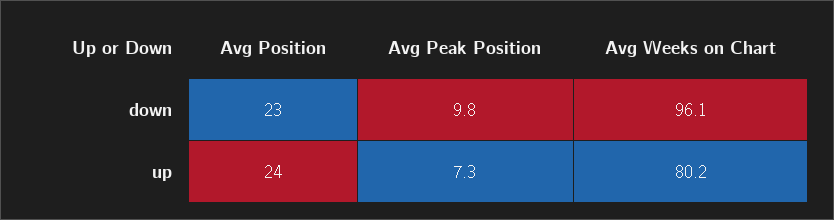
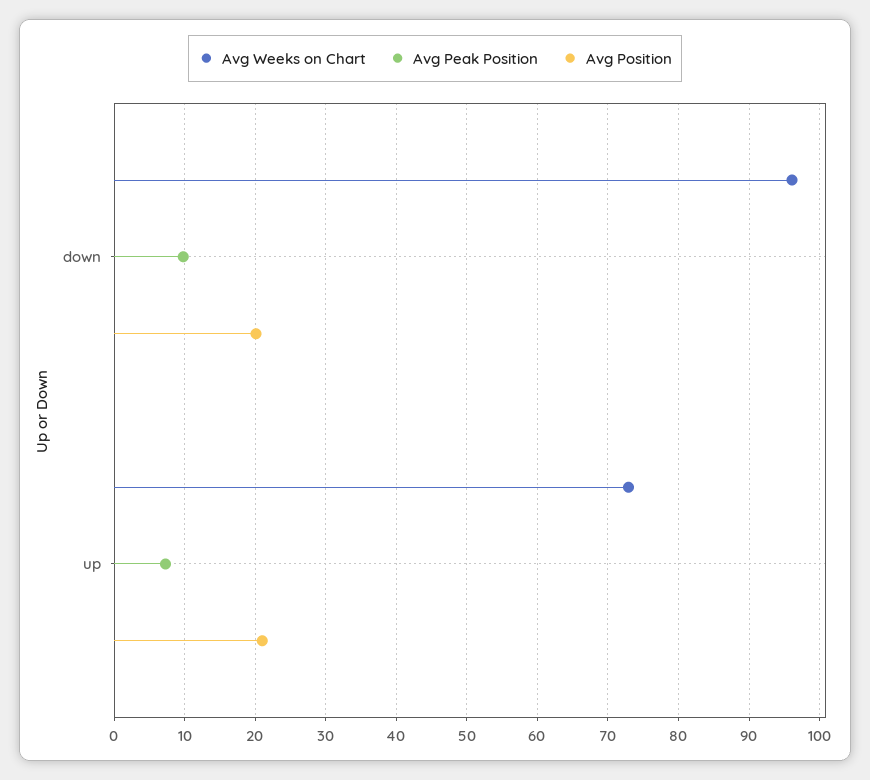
  {
    "Avg Position": {
-     "down": 23,
+     "down": 20,
-     "up": 24
+     "up": 21
    },
    "Avg Peak Position": {
      "down": 9.8,
      "up": 7.3
    },
    "Avg Weeks on Chart": {
      "down": 96.1,
-     "up": 80.2
+     "up": 73
    }
  }

